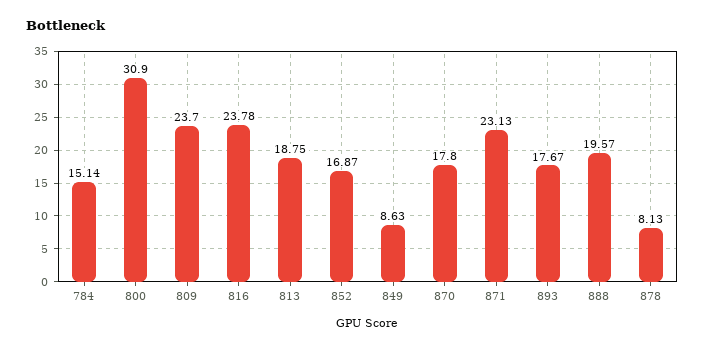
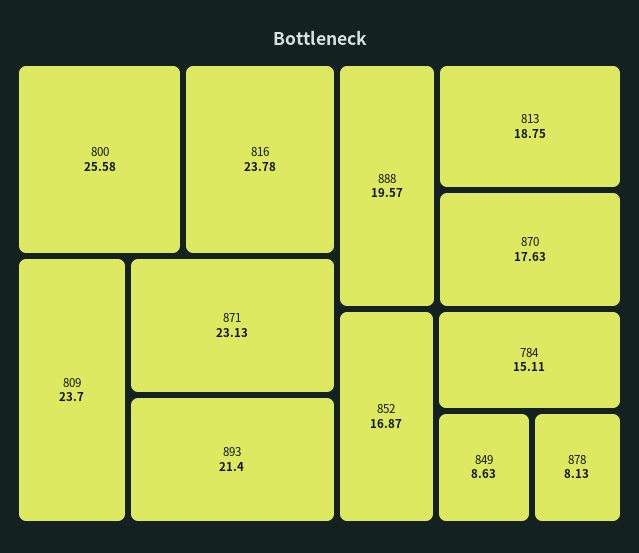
  {
-   "784": 15.14,
+   "784": 15.11,
-   "800": 30.9,
+   "800": 25.58,
    "809": 23.7,
    "816": 23.78,
    "813": 18.75,
    "852": 16.87,
    "849": 8.63,
-   "870": 17.8,
+   "870": 17.63,
    "871": 23.13,
-   "893": 17.67,
+   "893": 21.4,
    "888": 19.57,
    "878": 8.13
  }

